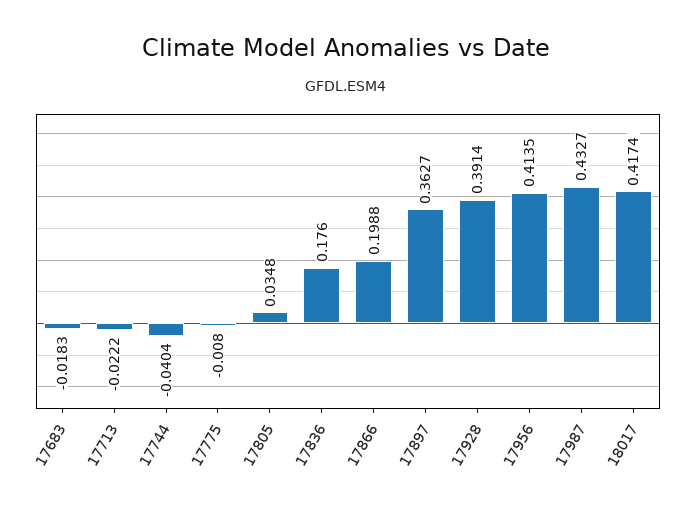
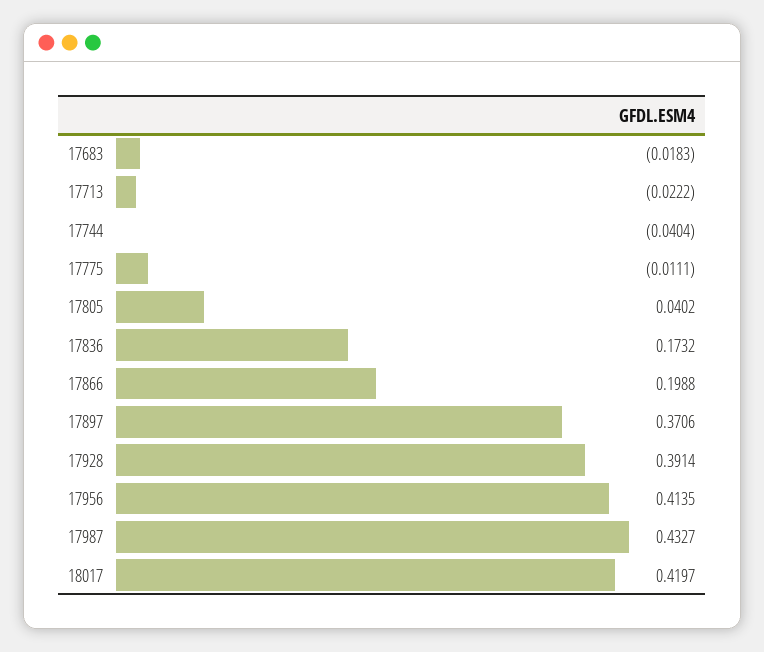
  {
    "17683": -0.0183,
    "17713": -0.0222,
    "17744": -0.0404,
-   "17775": -0.008,
+   "17775": -0.0111,
-   "17805": 0.0348,
+   "17805": 0.0402,
-   "17836": 0.176,
+   "17836": 0.1732,
    "17866": 0.1988,
-   "17897": 0.3627,
+   "17897": 0.3706,
    "17928": 0.3914,
    "17956": 0.4135,
    "17987": 0.4327,
-   "18017": 0.4174
+   "18017": 0.4197
  }

